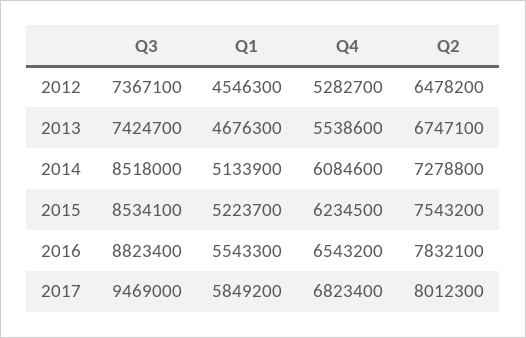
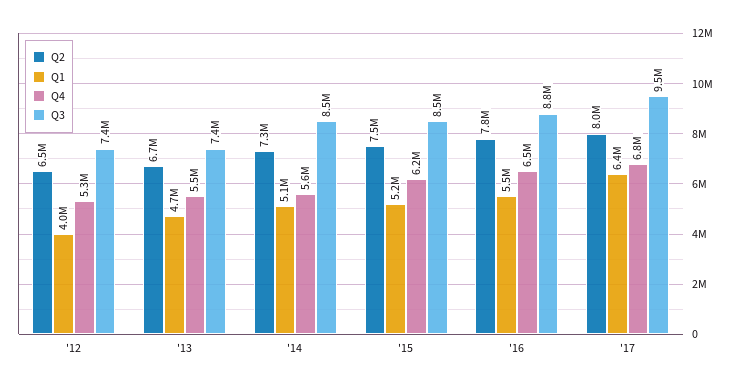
  {
    "Q3": {
      "2012": 7367100,
      "2013": 7424700,
      "2014": 8518000,
      "2015": 8534100,
      "2016": 8823400,
      "2017": 9469000
    },
    "Q1": {
-     "2012": 4546300,
+     "2012": 4000000,
      "2013": 4676300,
      "2014": 5133900,
      "2015": 5223700,
      "2016": 5543300,
-     "2017": 5849200
+     "2017": 6400000
    },
    "Q4": {
      "2012": 5282700,
      "2013": 5538600,
-     "2014": 6084600,
+     "2014": 5600000,
      "2015": 6234500,
      "2016": 6543200,
      "2017": 6823400
    },
    "Q2": {
      "2012": 6478200,
      "2013": 6747100,
      "2014": 7278800,
      "2015": 7543200,
      "2016": 7832100,
      "2017": 8012300
    }
  }

